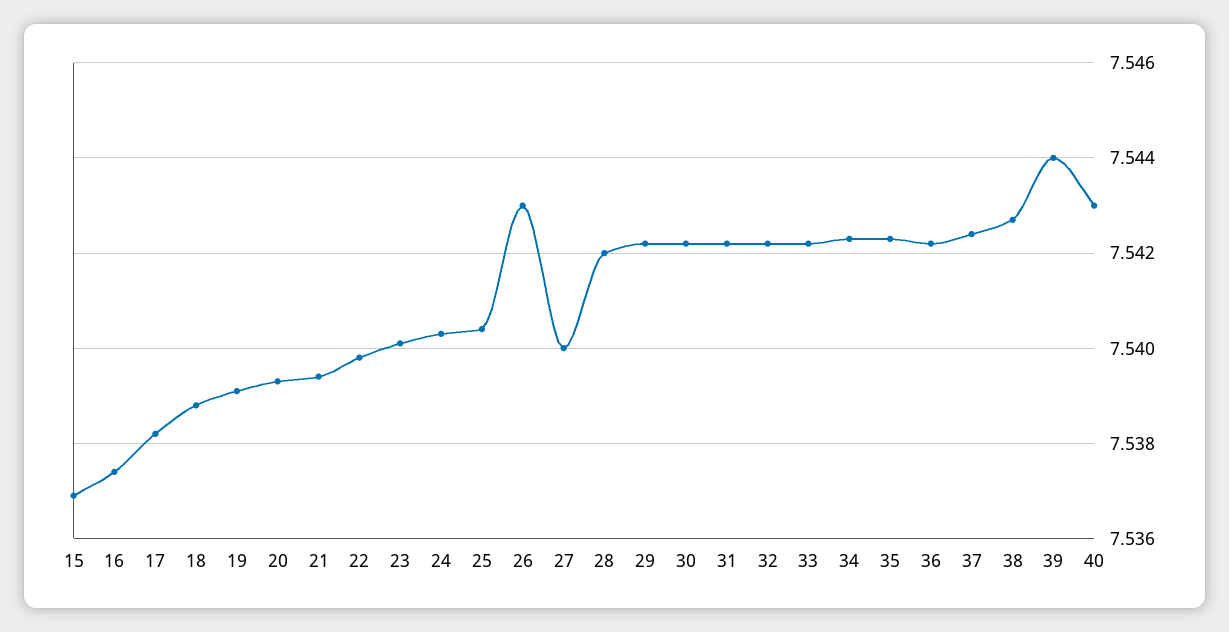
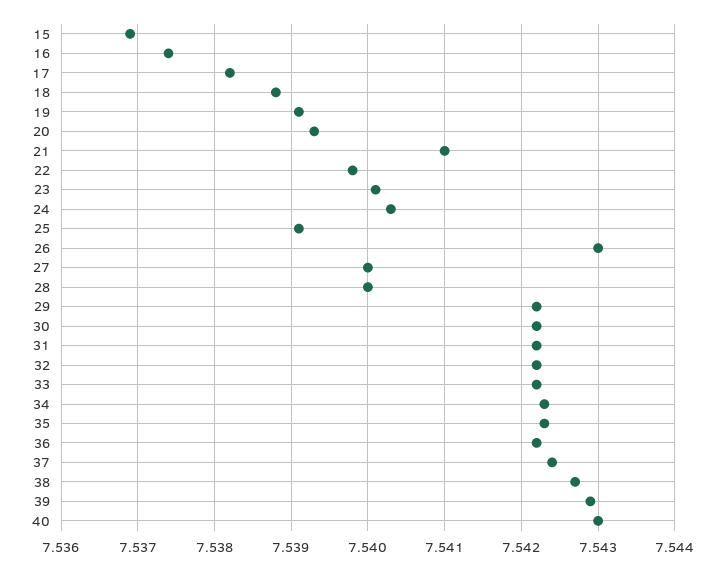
  {
    "15": 7.5369,
    "16": 7.5374,
    "17": 7.5382,
    "18": 7.5388,
    "19": 7.5391,
    "20": 7.5393,
-   "21": 7.5395,
+   "21": 7.541,
    "22": 7.5398,
    "23": 7.5401,
    "24": 7.5403,
-   "25": 7.5405,
+   "25": 7.5391,
    "26": 7.543,
    "27": 7.54,
-   "28": 7.542,
+   "28": 7.54,
    "29": 7.5422,
    "30": 7.5422,
    "31": 7.5422,
    "32": 7.5422,
    "33": 7.5422,
    "34": 7.5423,
    "35": 7.5423,
    "36": 7.5422,
    "37": 7.5424,
    "38": 7.5427,
-   "39": 7.544,
+   "39": 7.5429,
    "40": 7.543
  }

